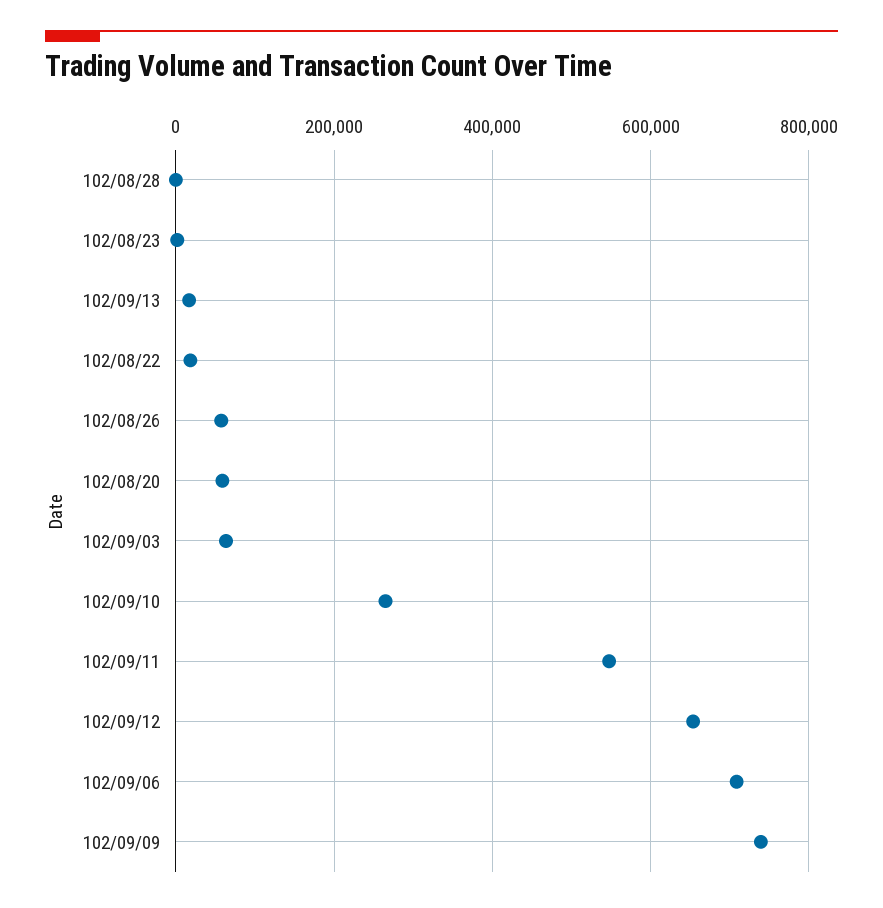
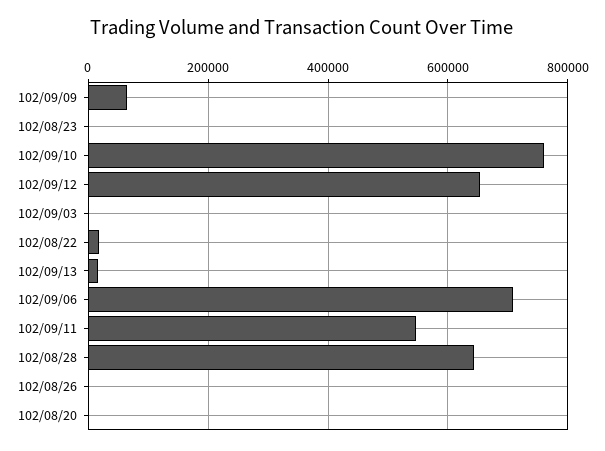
  {
-   "102/08/28": 0,
+   "102/08/28": 640000,
    "102/08/23": 0,
    "102/09/13": 20000,
    "102/08/22": 20000,
-   "102/08/26": 60000,
+   "102/08/26": 0,
-   "102/08/20": 60000,
+   "102/08/20": 0,
-   "102/09/03": 60000,
+   "102/09/03": 0,
-   "102/09/10": 260000,
+   "102/09/10": 760000,
    "102/09/11": 540000,
    "102/09/12": 660000,
    "102/09/06": 700000,
-   "102/09/09": 740000
+   "102/09/09": 60000
  }

